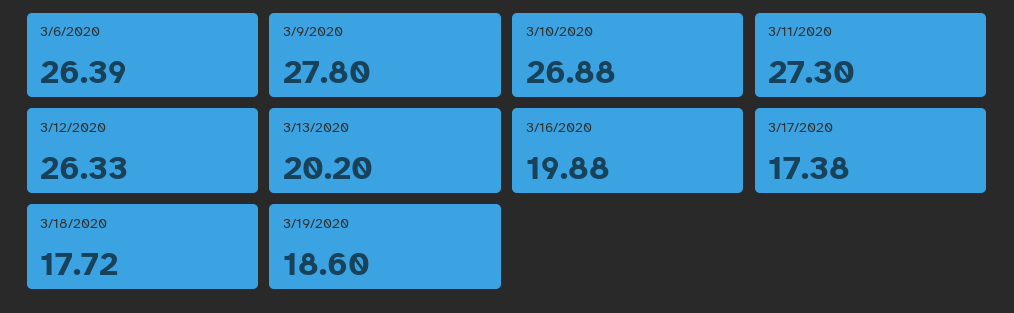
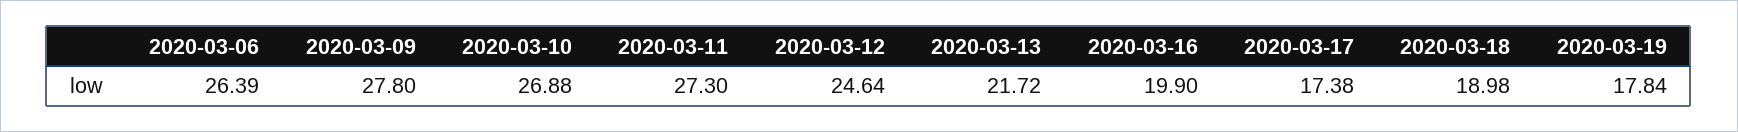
  {
    "3/6/2020": 26.39,
    "3/9/2020": 27.8,
    "3/10/2020": 26.88,
    "3/11/2020": 27.3,
-   "3/12/2020": 26.33,
+   "3/12/2020": 24.64,
-   "3/13/2020": 20.2,
+   "3/13/2020": 21.72,
-   "3/16/2020": 19.88,
+   "3/16/2020": 19.9,
    "3/17/2020": 17.38,
-   "3/18/2020": 17.72,
+   "3/18/2020": 18.98,
-   "3/19/2020": 18.6
+   "3/19/2020": 17.84
  }

